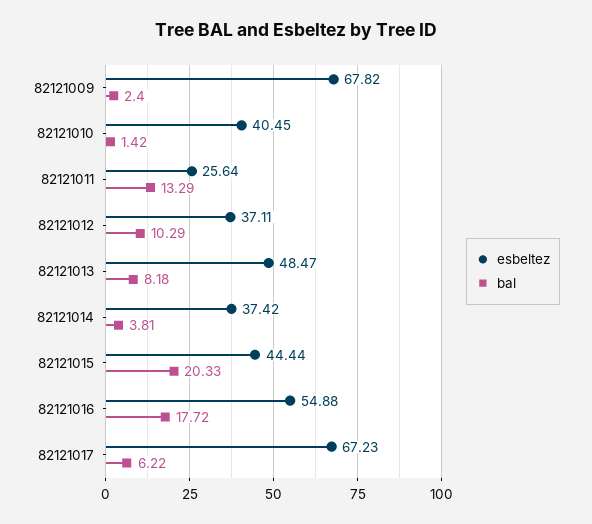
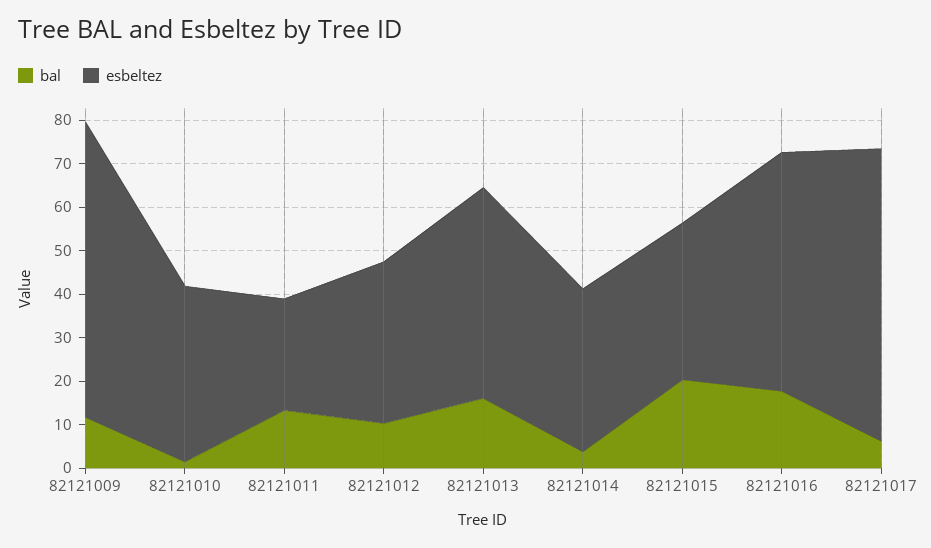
  {
    "esbeltez": {
      "82121009": 67.82,
      "82121010": 40.45,
      "82121011": 25.64,
      "82121012": 37.11,
      "82121013": 48.47,
      "82121014": 37.42,
-     "82121015": 44.44,
+     "82121015": 36,
      "82121016": 54.88,
      "82121017": 67.23
    },
    "bal": {
-     "82121009": 2.4,
+     "82121009": 12,
      "82121010": 1.42,
      "82121011": 13.29,
      "82121012": 10.29,
-     "82121013": 8.18,
+     "82121013": 16,
      "82121014": 3.81,
      "82121015": 20.33,
      "82121016": 17.72,
      "82121017": 6.22
    }
  }

